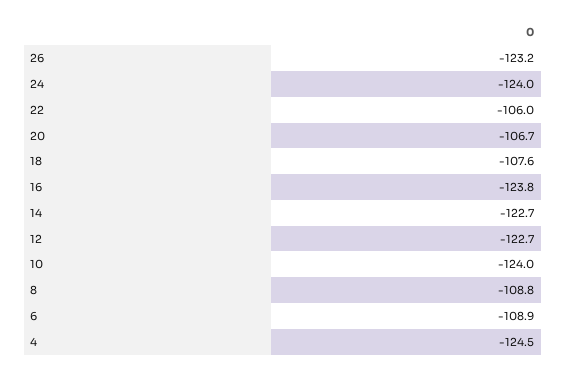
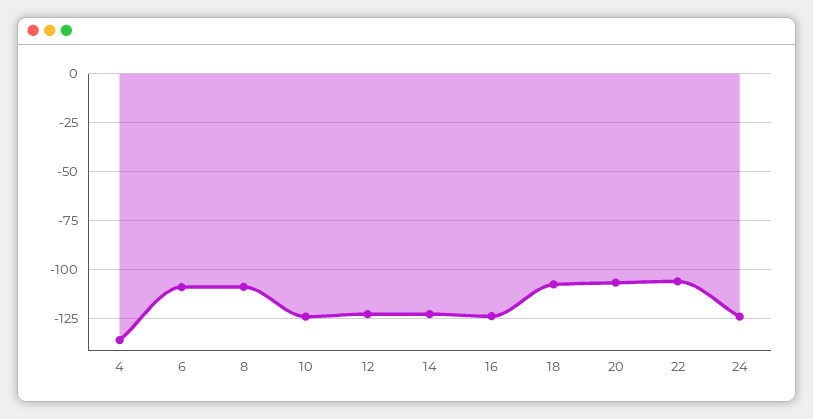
  {
-   "26": -123.2,
    "24": -124,
    "22": -106,
    "20": -106.7,
    "18": -107.6,
    "16": -123.8,
    "14": -122.7,
    "12": -122.7,
    "10": -124,
    "8": -108.8,
    "6": -108.9,
-   "4": -124.5
+   "4": -135
  }

